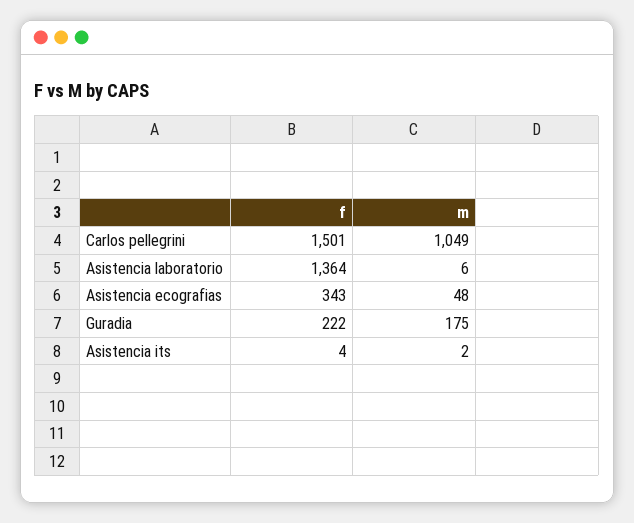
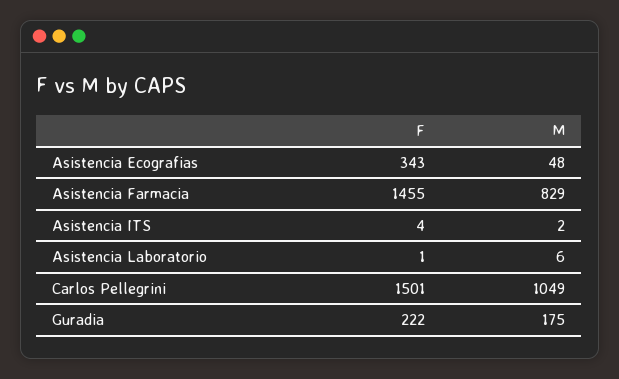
  {
    "f": {
      "Carlos pellegrini": 1501,
-     "Asistencia laboratorio": 1364,
+     "Asistencia laboratorio": 1,
      "Asistencia ecografias": 343,
      "Guradia": 222,
-     "Asistencia its": 4
+     "Asistencia its": 4,
+     "Asistencia Farmacia": 1455
    },
    "m": {
      "Carlos pellegrini": 1049,
      "Asistencia laboratorio": 6,
      "Asistencia ecografias": 48,
      "Guradia": 175,
-     "Asistencia its": 2
+     "Asistencia its": 2,
+     "Asistencia Farmacia": 829
    }
  }

